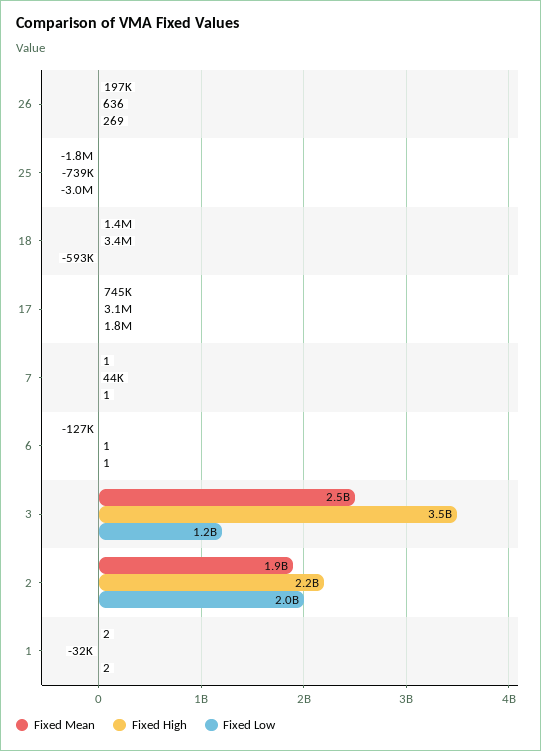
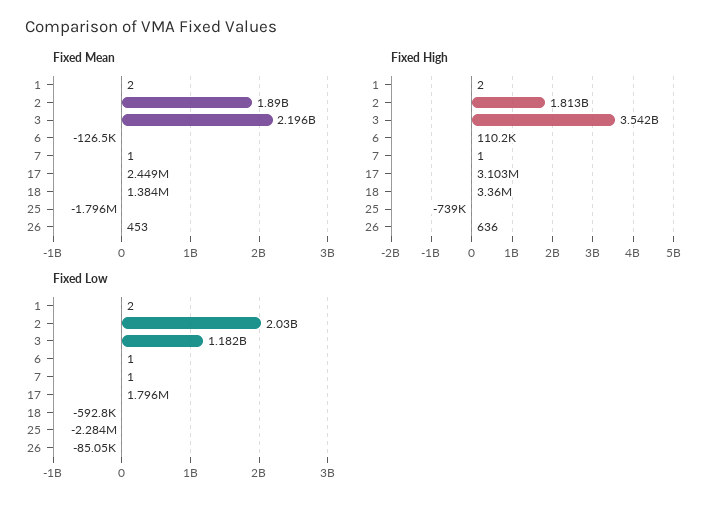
  {
    "Fixed Mean": {
-     "26": 197000,
+     "26": 453,
      "25": -1796000,
      "18": 1384000,
-     "17": 745000,
+     "17": 2449000,
      "7": 1,
      "6": -126500,
-     "3": 2500000000,
+     "3": 2196000000,
      "2": 1890000000,
      "1": 2
    },
    "Fixed High": {
      "26": 636,
      "25": -739000,
      "18": 3360000,
      "17": 3103000,
-     "7": 44000,
+     "7": 1,
-     "6": 1,
+     "6": 110200,
      "3": 3542000000,
-     "2": 2200000000,
+     "2": 1813000000,
-     "1": -32000
+     "1": 2
    },
    "Fixed Low": {
-     "26": 269,
+     "26": -85050,
-     "25": -3000000,
+     "25": -2284000,
      "18": -592800,
      "17": 1796000,
      "7": 1,
      "6": 1,
      "3": 1182000000,
      "2": 2030000000,
      "1": 2
    }
  }

